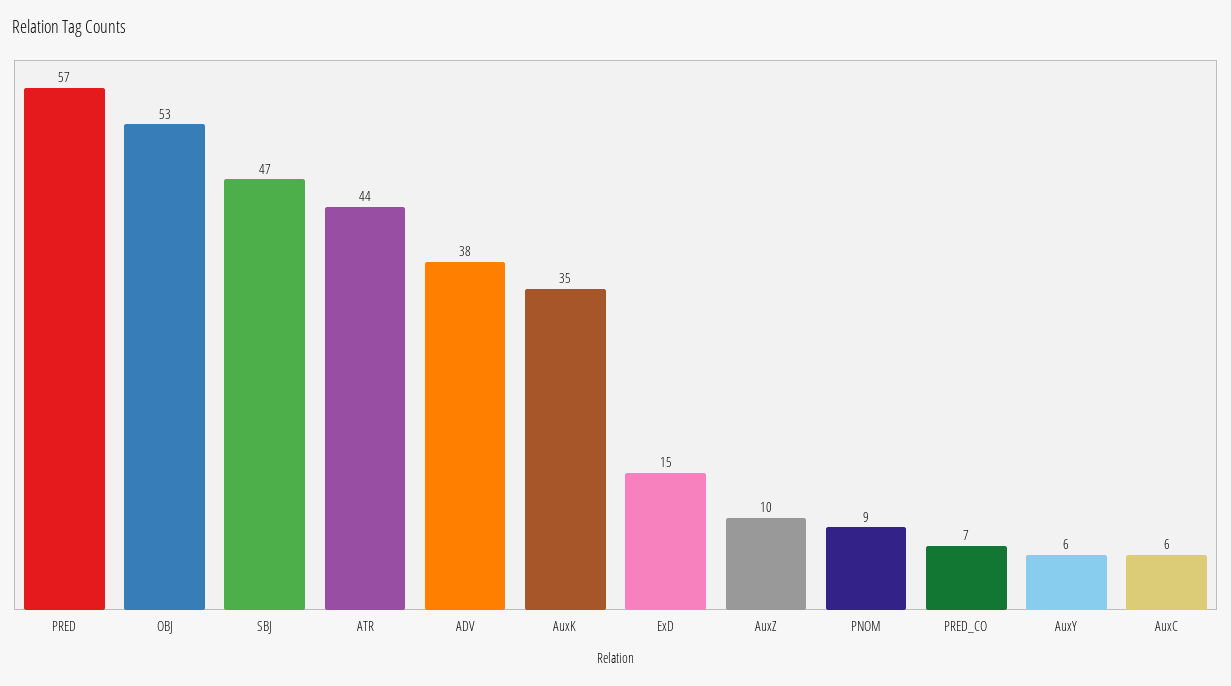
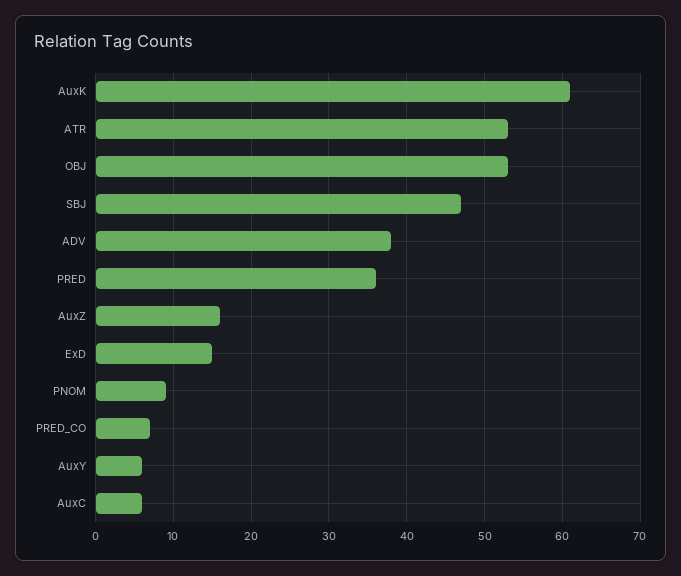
  {
-   "PRED": 57,
+   "PRED": 36,
    "OBJ": 53,
    "SBJ": 47,
-   "ATR": 44,
+   "ATR": 53,
    "ADV": 38,
-   "AuxK": 35,
+   "AuxK": 61,
    "ExD": 15,
-   "AuxZ": 10,
+   "AuxZ": 16,
    "PNOM": 9,
    "PRED_CO": 7,
    "AuxY": 6,
    "AuxC": 6
  }

